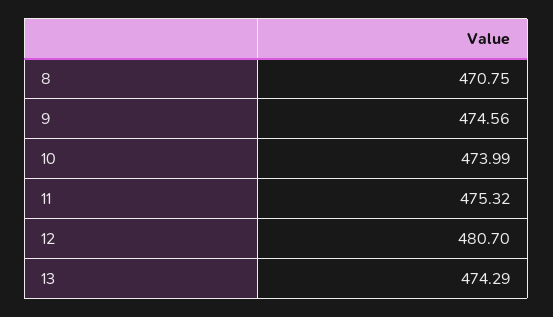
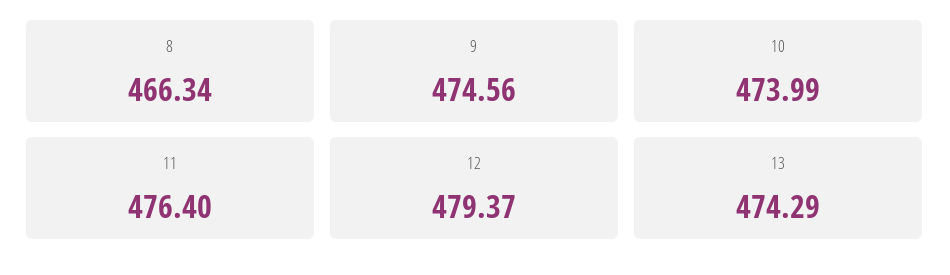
  {
-   "8": 470.75,
+   "8": 466.34,
    "9": 474.56,
    "10": 473.99,
-   "11": 475.32,
+   "11": 476.4,
-   "12": 480.7,
+   "12": 479.37,
    "13": 474.29
  }

